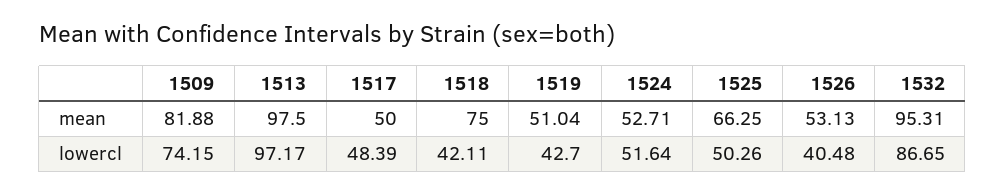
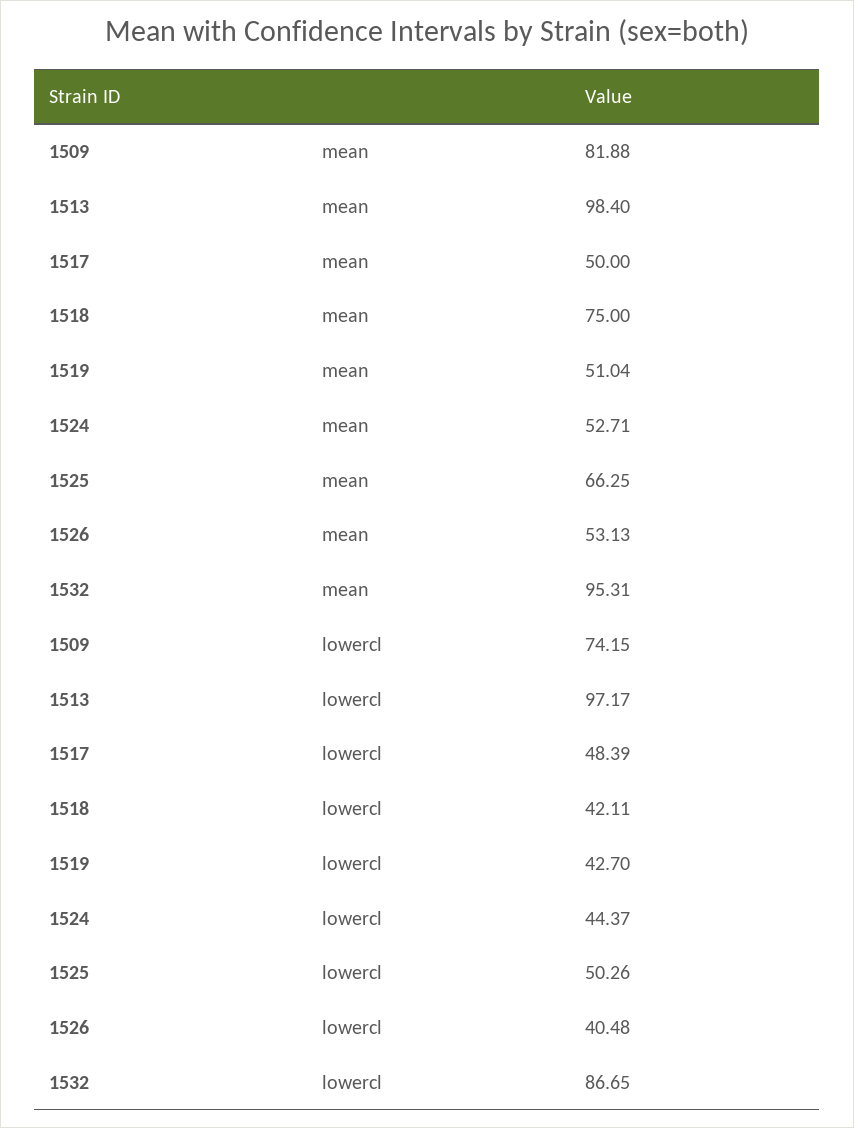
  {
    "1509": {
      "mean": 81.88,
      "lowercl": 74.15
    },
    "1513": {
-     "mean": 97.5,
+     "mean": 98.4,
      "lowercl": 97.17
    },
    "1517": {
      "mean": 50,
      "lowercl": 48.39
    },
    "1518": {
      "mean": 75,
      "lowercl": 42.11
    },
    "1519": {
      "mean": 51.04,
      "lowercl": 42.7
    },
    "1524": {
      "mean": 52.71,
-     "lowercl": 51.64
+     "lowercl": 44.37
    },
    "1525": {
      "mean": 66.25,
      "lowercl": 50.26
    },
    "1526": {
      "mean": 53.13,
      "lowercl": 40.48
    },
    "1532": {
      "mean": 95.31,
      "lowercl": 86.65
    }
  }

